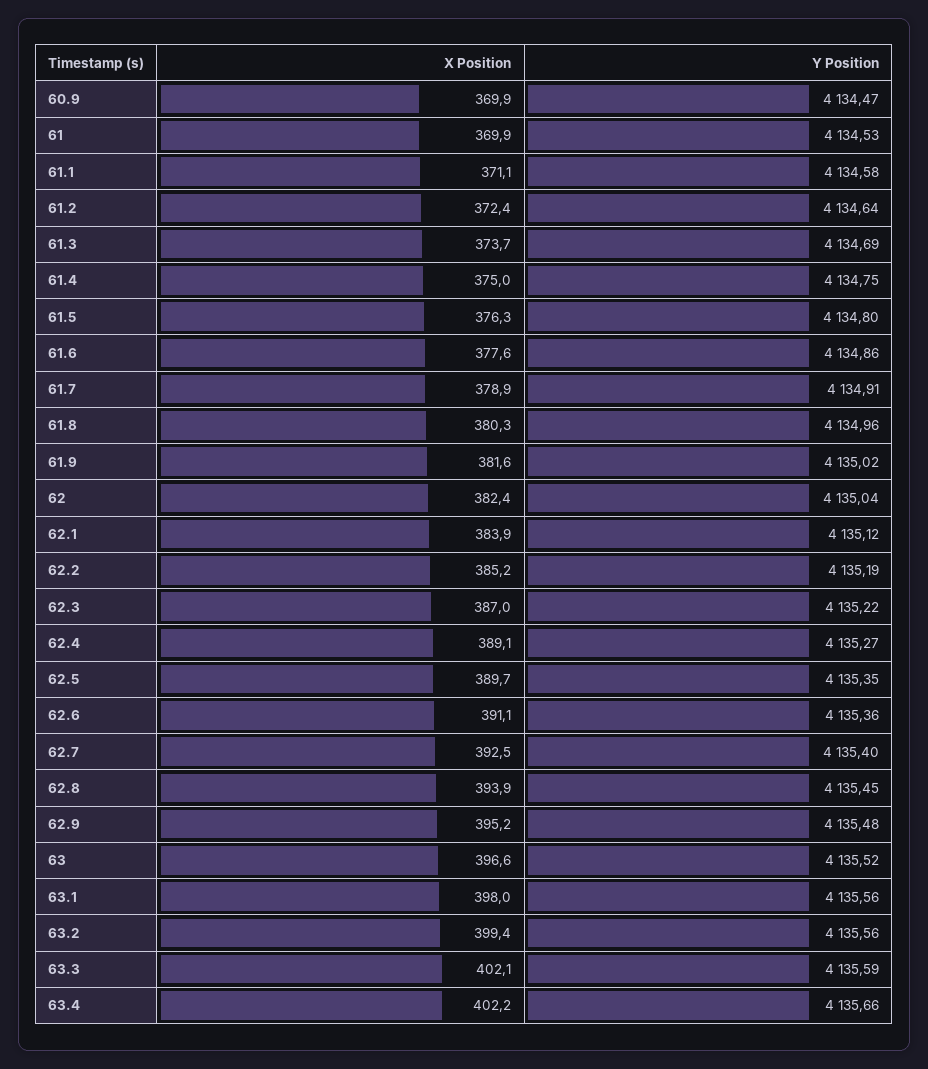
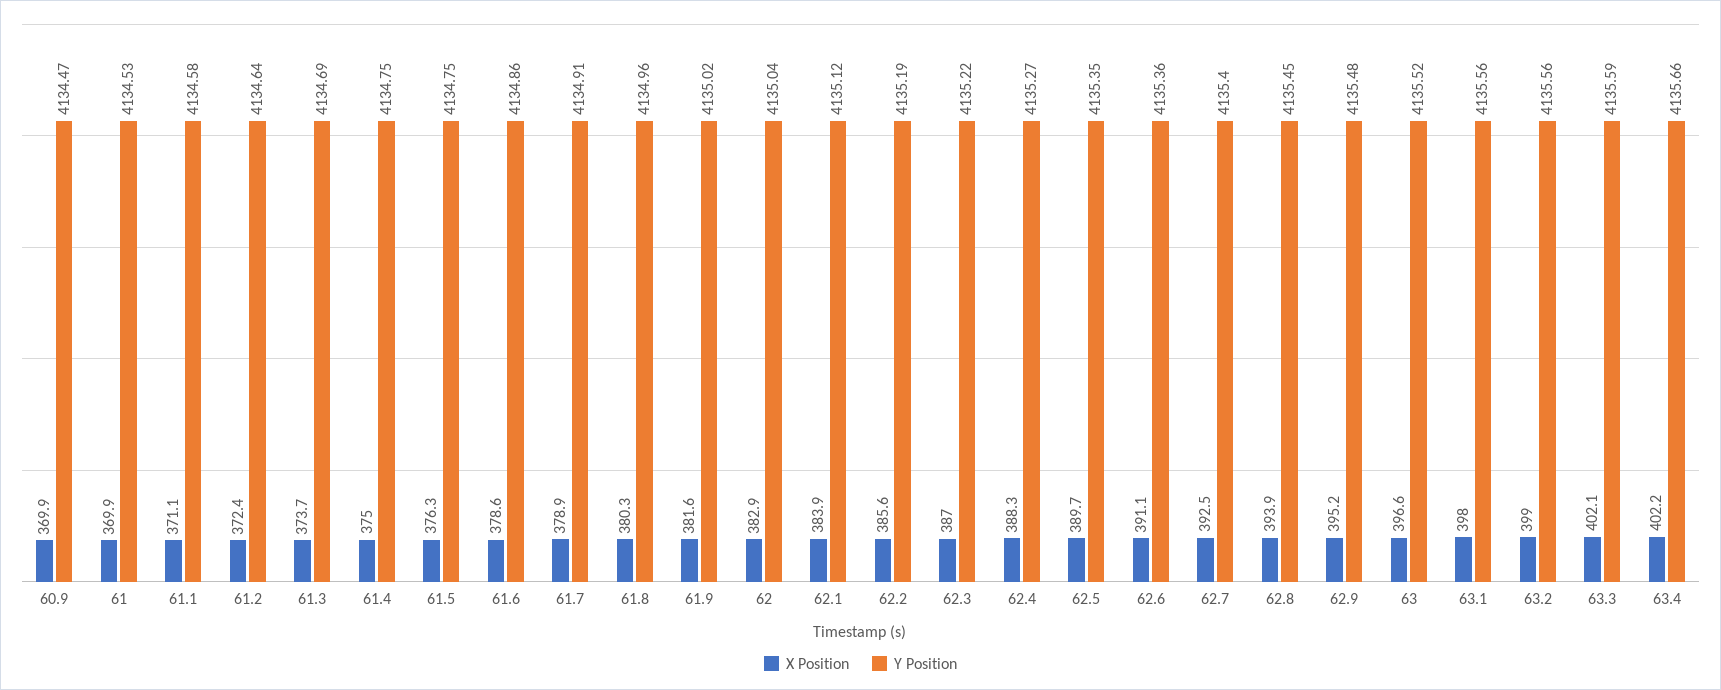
  {
    "X Position": {
      "60.9": 369.9,
      "61": 369.9,
      "61.1": 371.1,
      "61.2": 372.4,
      "61.3": 373.7,
      "61.4": 375,
      "61.5": 376.3,
-     "61.6": 377.6,
+     "61.6": 378.6,
      "61.7": 378.9,
      "61.8": 380.3,
      "61.9": 381.6,
-     "62": 382.4,
+     "62": 382.9,
      "62.1": 383.9,
-     "62.2": 385.2,
+     "62.2": 385.6,
      "62.3": 387,
-     "62.4": 389.1,
+     "62.4": 388.3,
      "62.5": 389.7,
      "62.6": 391.1,
      "62.7": 392.5,
      "62.8": 393.9,
      "62.9": 395.2,
      "63": 396.6,
      "63.1": 398,
-     "63.2": 399.4,
+     "63.2": 399,
      "63.3": 402.1,
      "63.4": 402.2
    },
    "Y Position": {
      "60.9": 4134.47,
      "61": 4134.53,
      "61.1": 4134.58,
      "61.2": 4134.64,
      "61.3": 4134.69,
      "61.4": 4134.75,
-     "61.5": 4134.8,
+     "61.5": 4134.75,
      "61.6": 4134.86,
      "61.7": 4134.91,
      "61.8": 4134.96,
      "61.9": 4135.02,
      "62": 4135.04,
      "62.1": 4135.12,
      "62.2": 4135.19,
      "62.3": 4135.22,
      "62.4": 4135.27,
      "62.5": 4135.35,
      "62.6": 4135.36,
      "62.7": 4135.4,
      "62.8": 4135.45,
      "62.9": 4135.48,
      "63": 4135.52,
      "63.1": 4135.56,
      "63.2": 4135.56,
      "63.3": 4135.59,
      "63.4": 4135.66
    }
  }

